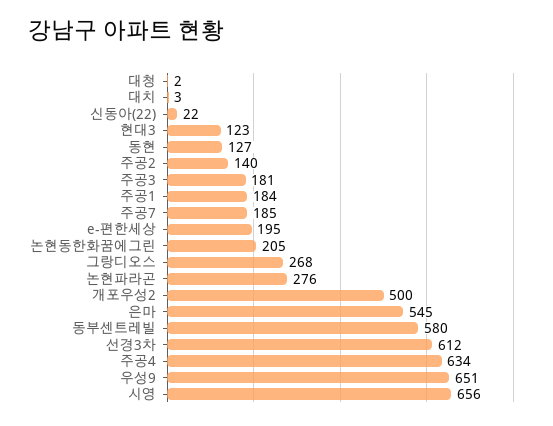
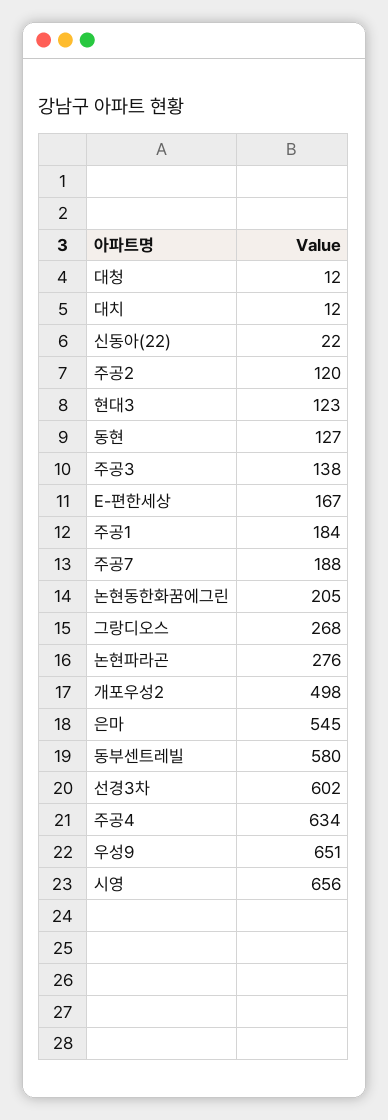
  {
-   "대청": 2,
+   "대청": 12,
-   "대치": 3,
+   "대치": 12,
    "신동아(22)": 22,
    "현대3": 123,
    "동현": 127,
-   "주공2": 140,
+   "주공2": 120,
-   "주공3": 181,
+   "주공3": 138,
    "주공1": 184,
-   "주공7": 185,
+   "주공7": 188,
-   "e-편한세상": 195,
+   "e-편한세상": 167,
    "논현동한화꿈에그린": 205,
    "그랑디오스": 268,
    "논현파라곤": 276,
-   "개포우성2": 500,
+   "개포우성2": 498,
    "은마": 545,
    "동부센트레빌": 580,
-   "선경3차": 612,
+   "선경3차": 602,
    "주공4": 634,
    "우성9": 651,
    "시영": 656
  }

